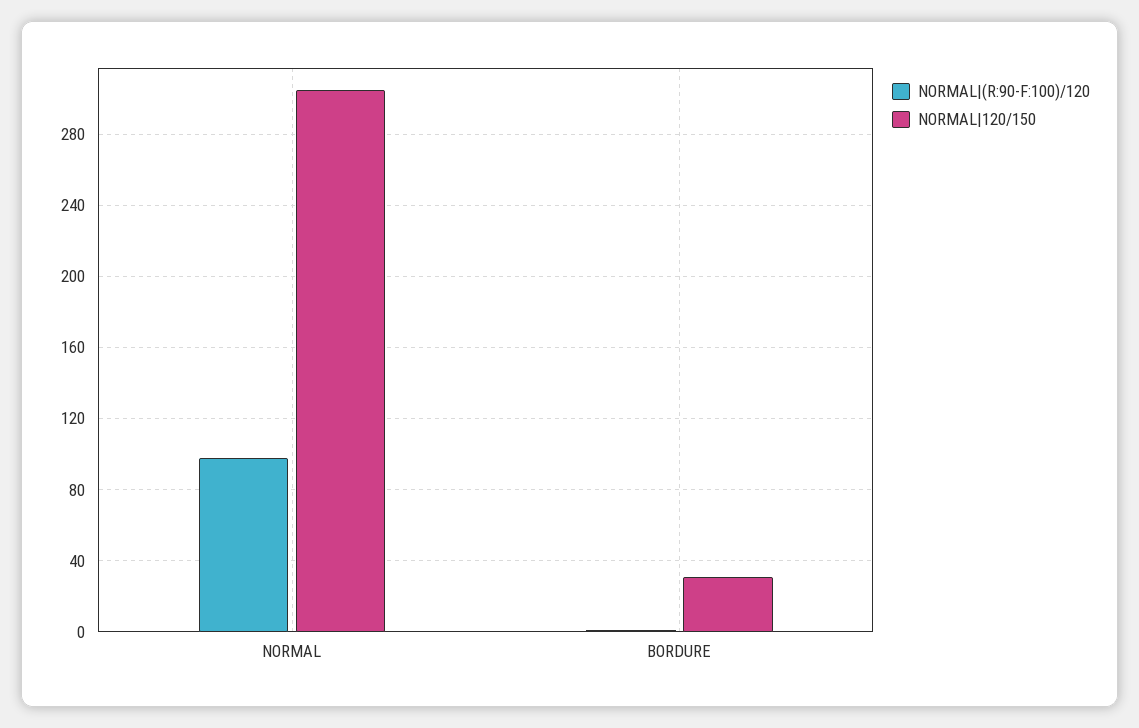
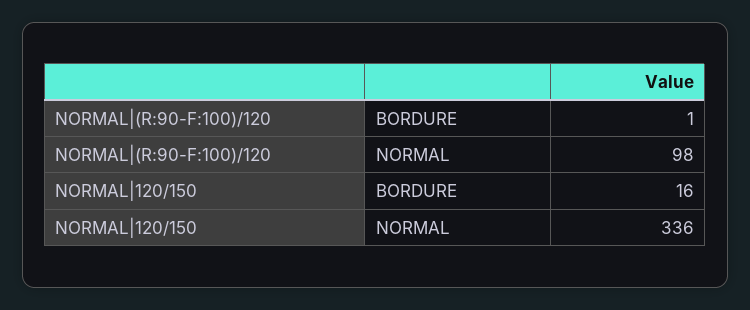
  {
    "NORMAL|(R:90-F:100)/120": {
      "NORMAL": 98,
      "BORDURE": 1
    },
    "NORMAL|120/150": {
-     "NORMAL": 305,
+     "NORMAL": 336,
-     "BORDURE": 30
+     "BORDURE": 16
    }
  }

